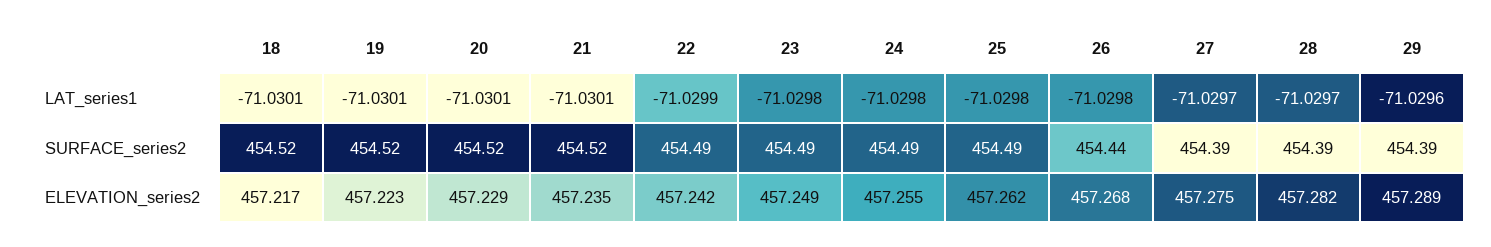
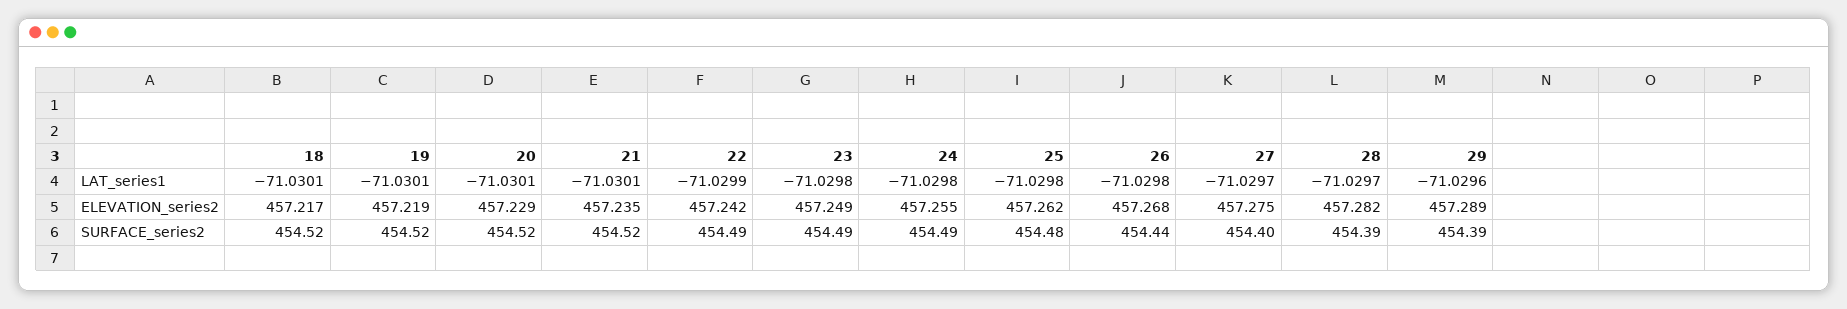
  {
    "18": {
      "LAT_series1": -71.0301,
      "SURFACE_series2": 454.52,
      "ELEVATION_series2": 457.217
    },
    "19": {
      "LAT_series1": -71.0301,
      "SURFACE_series2": 454.52,
-     "ELEVATION_series2": 457.223
+     "ELEVATION_series2": 457.219
    },
    "20": {
      "LAT_series1": -71.0301,
      "SURFACE_series2": 454.52,
      "ELEVATION_series2": 457.229
    },
    "21": {
      "LAT_series1": -71.0301,
      "SURFACE_series2": 454.52,
      "ELEVATION_series2": 457.235
    },
    "22": {
      "LAT_series1": -71.0299,
      "SURFACE_series2": 454.49,
      "ELEVATION_series2": 457.242
    },
    "23": {
      "LAT_series1": -71.0298,
      "SURFACE_series2": 454.49,
      "ELEVATION_series2": 457.249
    },
    "24": {
      "LAT_series1": -71.0298,
      "SURFACE_series2": 454.49,
      "ELEVATION_series2": 457.255
    },
    "25": {
      "LAT_series1": -71.0298,
-     "SURFACE_series2": 454.49,
+     "SURFACE_series2": 454.48,
      "ELEVATION_series2": 457.262
    },
    "26": {
      "LAT_series1": -71.0298,
      "SURFACE_series2": 454.44,
      "ELEVATION_series2": 457.268
    },
    "27": {
      "LAT_series1": -71.0297,
-     "SURFACE_series2": 454.39,
+     "SURFACE_series2": 454.4,
      "ELEVATION_series2": 457.275
    },
    "28": {
      "LAT_series1": -71.0297,
      "SURFACE_series2": 454.39,
      "ELEVATION_series2": 457.282
    },
    "29": {
      "LAT_series1": -71.0296,
      "SURFACE_series2": 454.39,
      "ELEVATION_series2": 457.289
    }
  }

